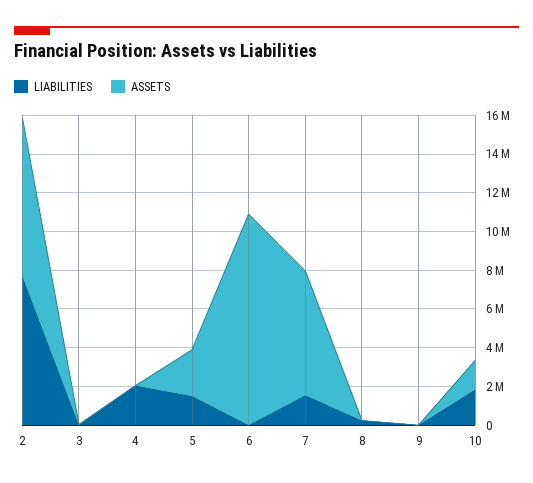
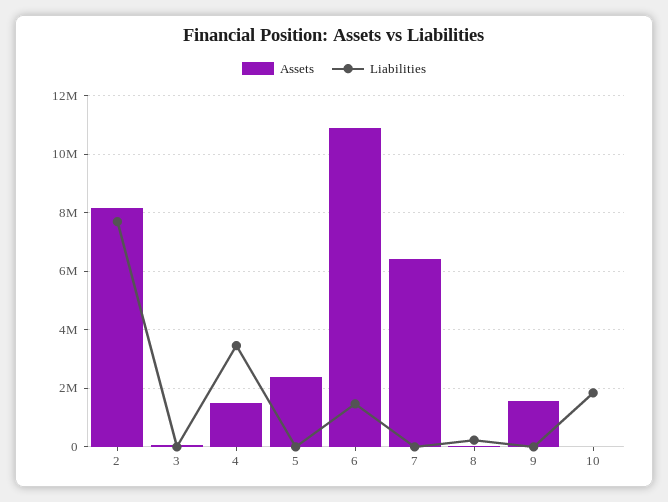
  {
    "LIABILITIES": {
      "2": 7750000,
      "3": 0,
-     "4": 2000000,
+     "4": 3500000,
-     "5": 1500000,
+     "5": 0,
-     "6": 0,
+     "6": 1500000,
-     "7": 1500000,
+     "7": 0,
      "8": 250000,
      "9": 0,
      "10": 1750000
    },
    "ASSETS": {
      "2": 8250000,
      "3": 0,
-     "4": 0,
+     "4": 1500000,
      "5": 2500000,
      "6": 11000000,
      "7": 6500000,
      "8": 0,
-     "9": 0,
+     "9": 1500000,
-     "10": 1500000
+     "10": 0
    }
  }

